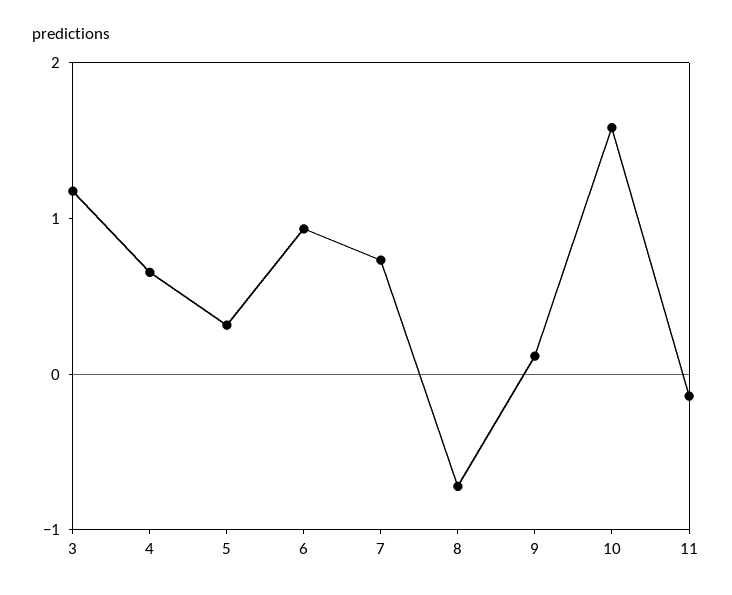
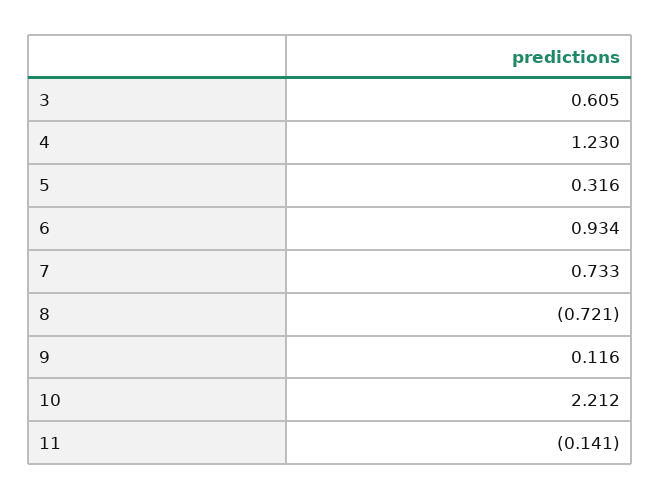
  {
-   "3": 1.2,
+   "3": 0.605,
-   "4": 0.6,
+   "4": 1.23,
    "5": 0.316,
    "6": 0.934,
    "7": 0.733,
    "8": -0.721,
    "9": 0.116,
-   "10": 1.6,
+   "10": 2.212,
    "11": -0.141
  }

